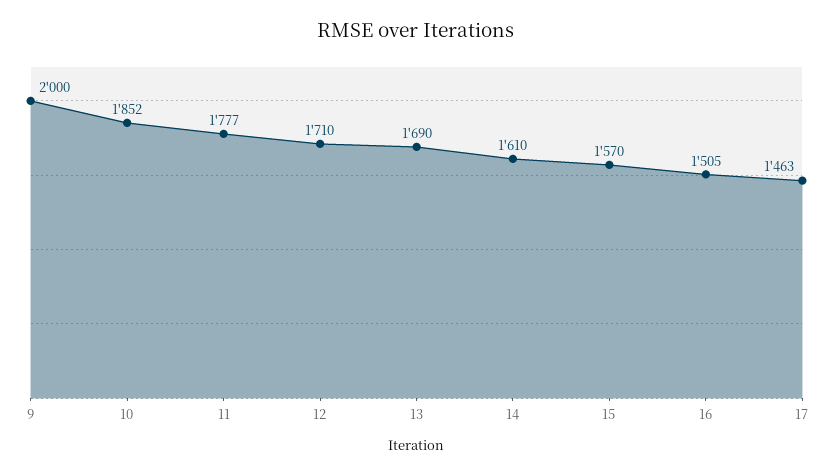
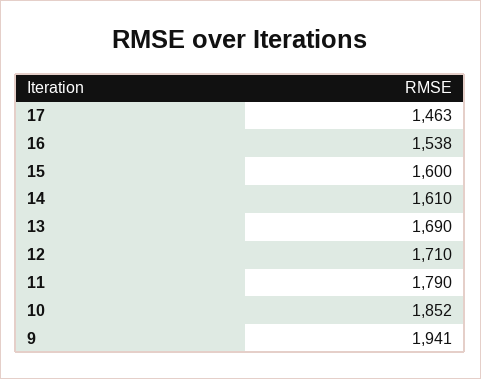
  {
-   "9": 2000,
+   "9": 1941,
    "10": 1852,
-   "11": 1777,
+   "11": 1790,
    "12": 1710,
    "13": 1690,
    "14": 1610,
-   "15": 1570,
+   "15": 1600,
-   "16": 1505,
+   "16": 1538,
    "17": 1463
  }

